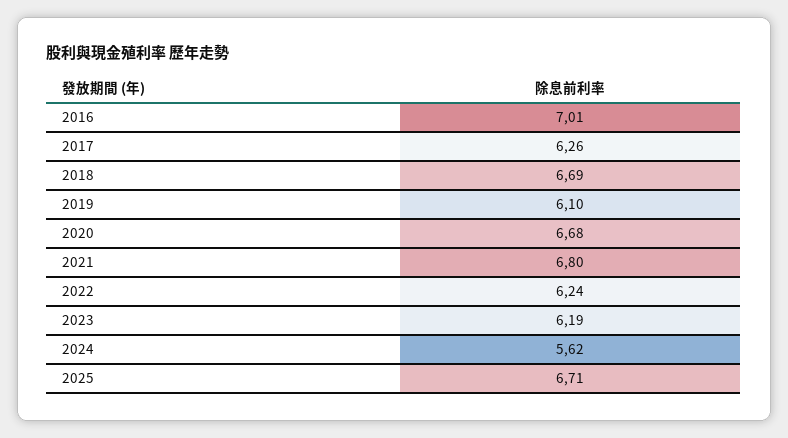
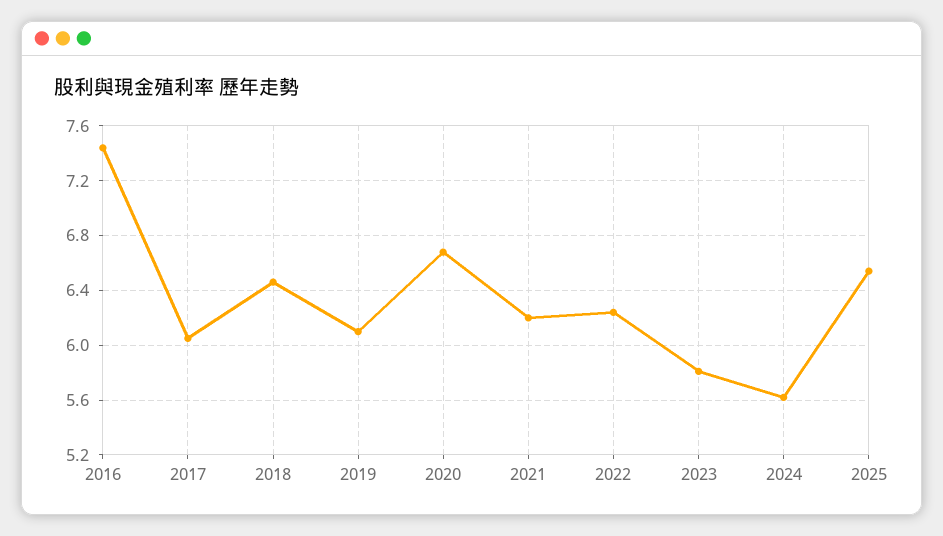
  {
-   "2016": 7.01,
+   "2016": 7.45,
-   "2017": 6.26,
+   "2017": 6.05,
-   "2018": 6.69,
+   "2018": 6.45,
    "2019": 6.1,
    "2020": 6.68,
-   "2021": 6.8,
+   "2021": 6.2,
    "2022": 6.24,
-   "2023": 6.19,
+   "2023": 5.8,
    "2024": 5.62,
-   "2025": 6.71
+   "2025": 6.55
  }

